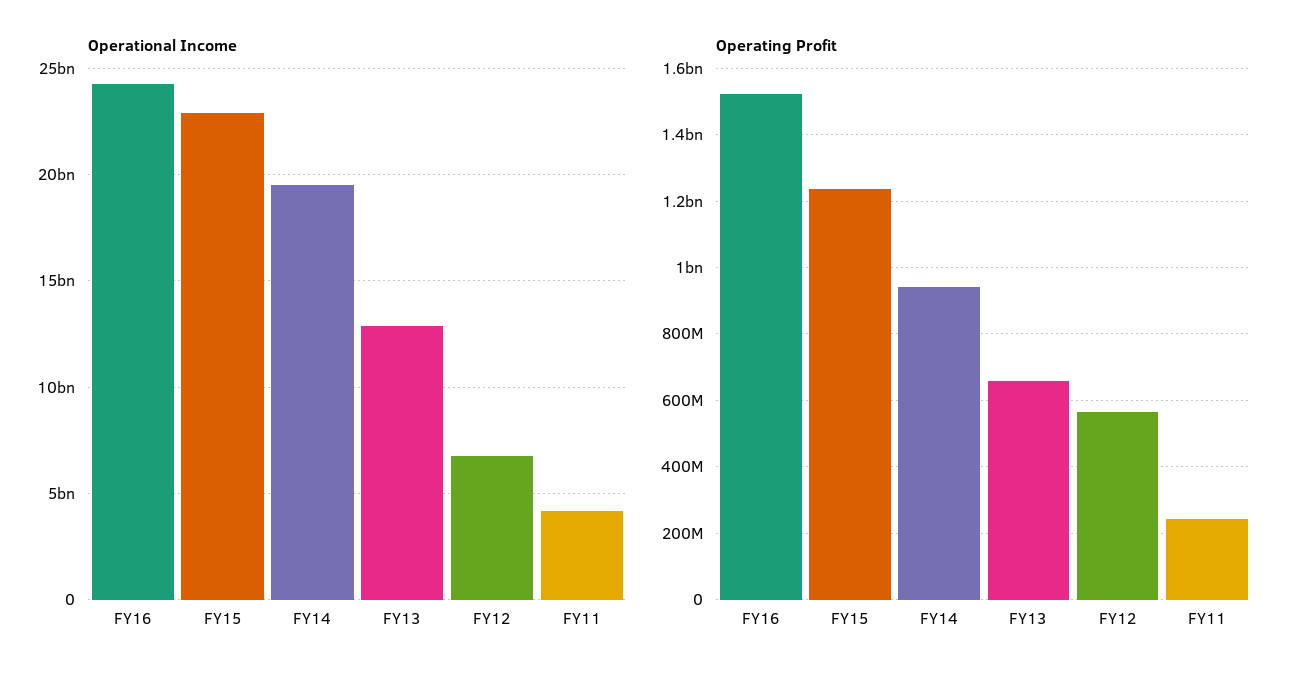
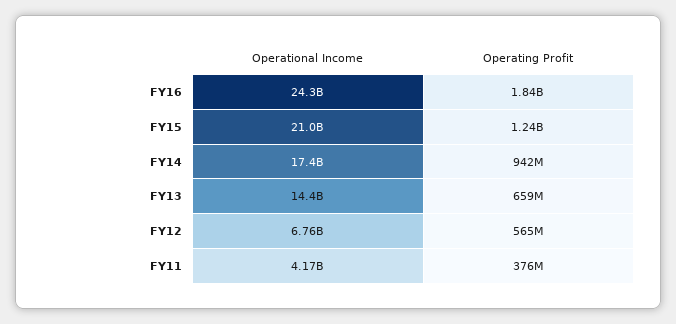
  {
    "Operational Income": {
      "FY16": 24300000000,
-     "FY15": 23000000000,
+     "FY15": 21000000000,
-     "FY14": 19500000000,
+     "FY14": 17400000000,
-     "FY13": 13000000000,
+     "FY13": 14400000000,
      "FY12": 6760000000,
      "FY11": 4170000000
    },
    "Operating Profit": {
-     "FY16": 1520000000,
+     "FY16": 1840000000,
      "FY15": 1240000000,
      "FY14": 942000000,
      "FY13": 659000000,
      "FY12": 565000000,
-     "FY11": 240000000
+     "FY11": 376000000
    }
  }

